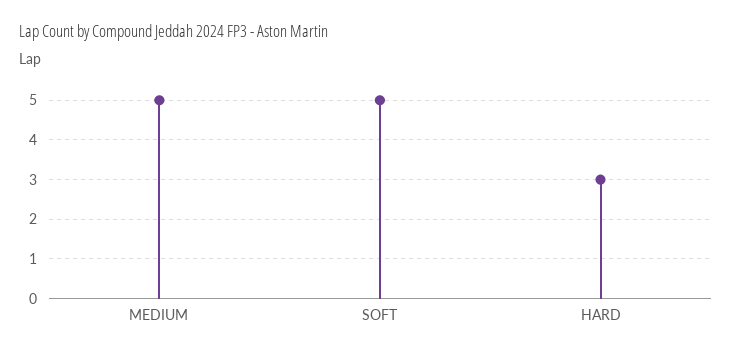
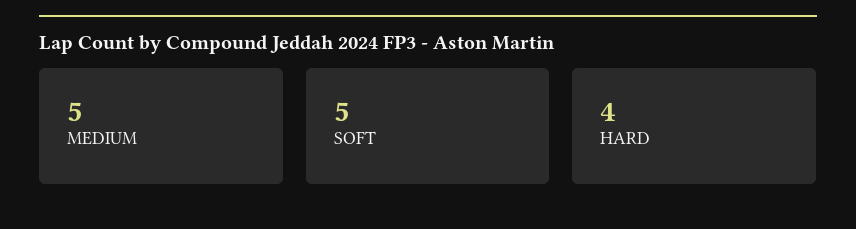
  {
    "MEDIUM": 5,
    "SOFT": 5,
-   "HARD": 3
+   "HARD": 4
  }

